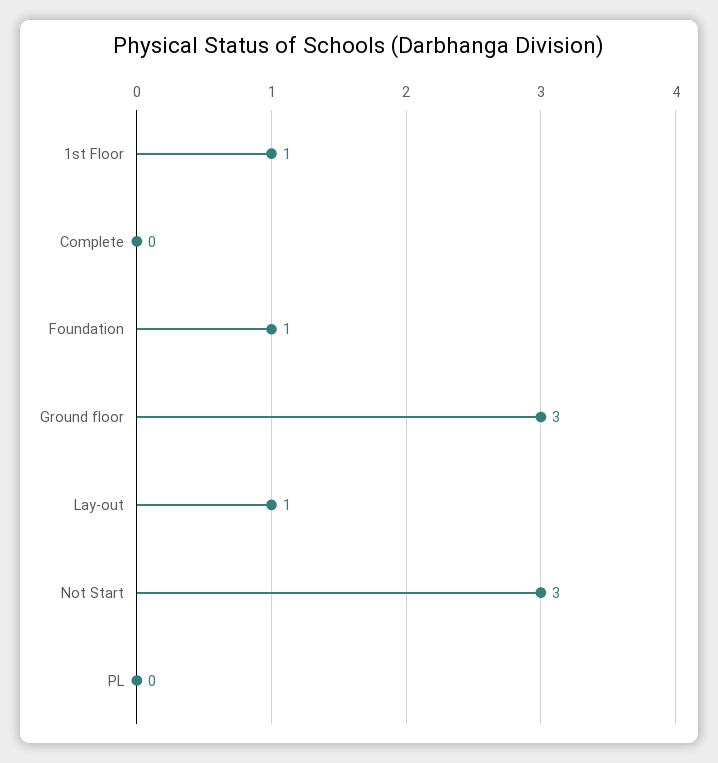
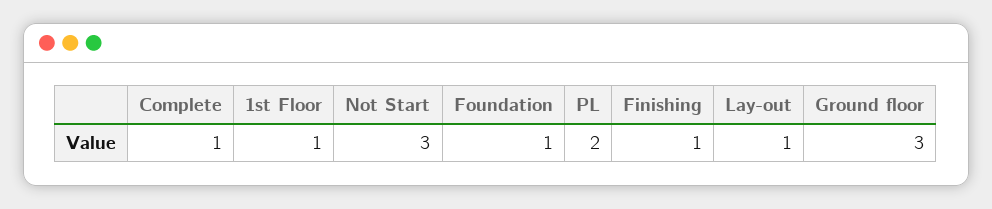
  {
    "1st Floor": 1,
-   "Complete": 0,
+   "Complete": 1,
    "Foundation": 1,
    "Ground floor": 3,
    "Lay-out": 1,
    "Not Start": 3,
-   "PL": 0
+   "PL": 2,
+   "Finishing": 1
  }

